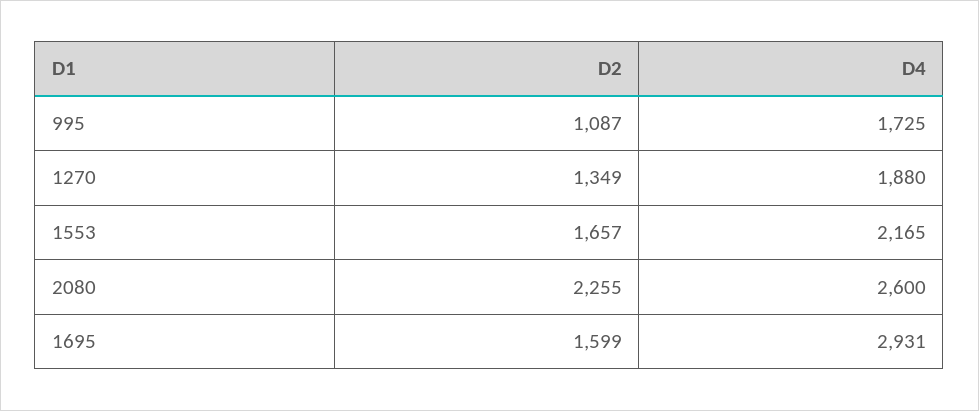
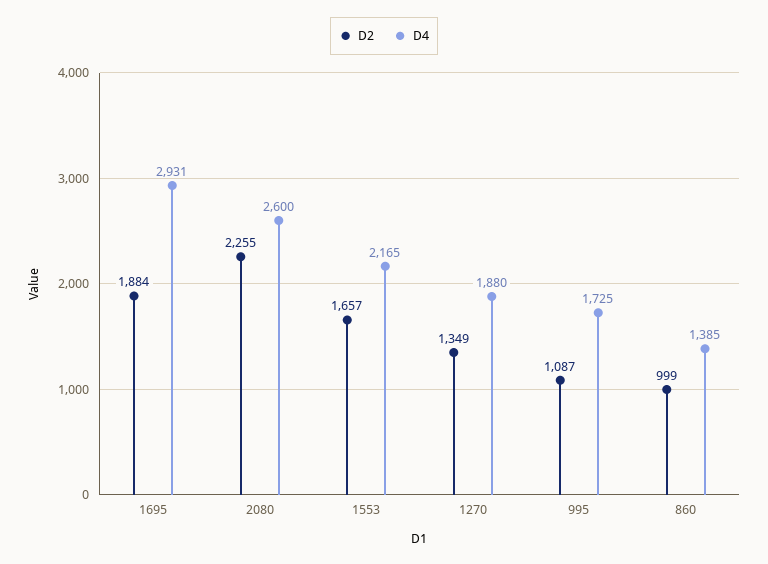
  {
    "D2": {
      "995": 1087,
      "1270": 1349,
      "1553": 1657,
      "2080": 2255,
-     "1695": 1599
+     "1695": 1884,
+     "860": 999
    },
    "D4": {
      "995": 1725,
      "1270": 1880,
      "1553": 2165,
      "2080": 2600,
-     "1695": 2931
+     "1695": 2931,
+     "860": 1385
    }
  }

